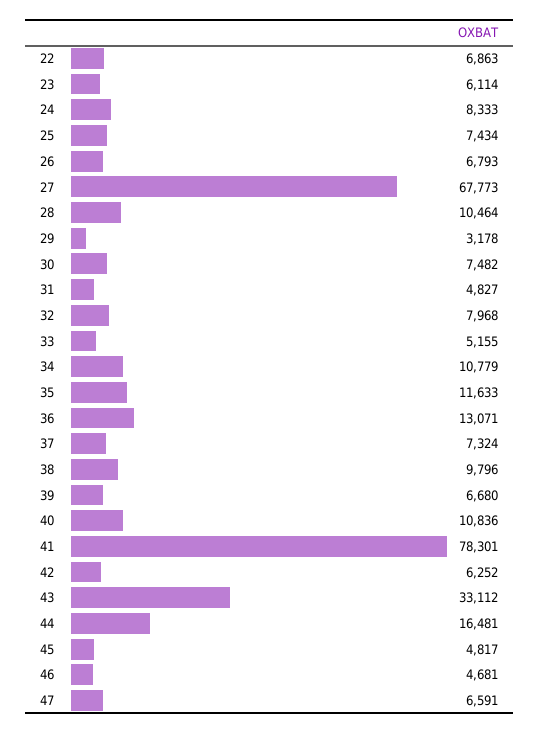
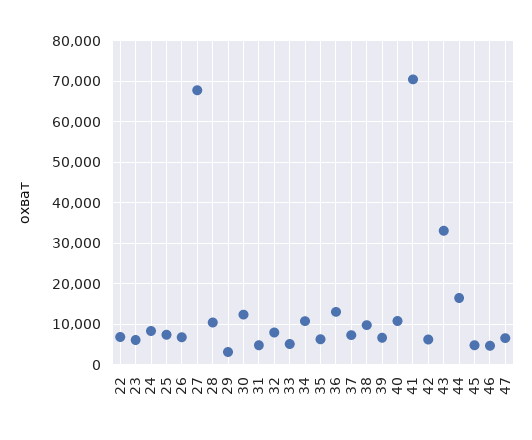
  {
    "22": 6863,
    "23": 6114,
    "24": 8333,
    "25": 7434,
    "26": 6793,
    "27": 67773,
    "28": 10464,
    "29": 3178,
-   "30": 7482,
+   "30": 12000,
    "31": 4827,
    "32": 7968,
    "33": 5155,
    "34": 10779,
-   "35": 11633,
+   "35": 6000,
    "36": 13071,
    "37": 7324,
    "38": 9796,
    "39": 6680,
    "40": 10836,
-   "41": 78301,
+   "41": 70000,
    "42": 6252,
    "43": 33112,
    "44": 16481,
    "45": 4817,
    "46": 4681,
    "47": 6591
  }

